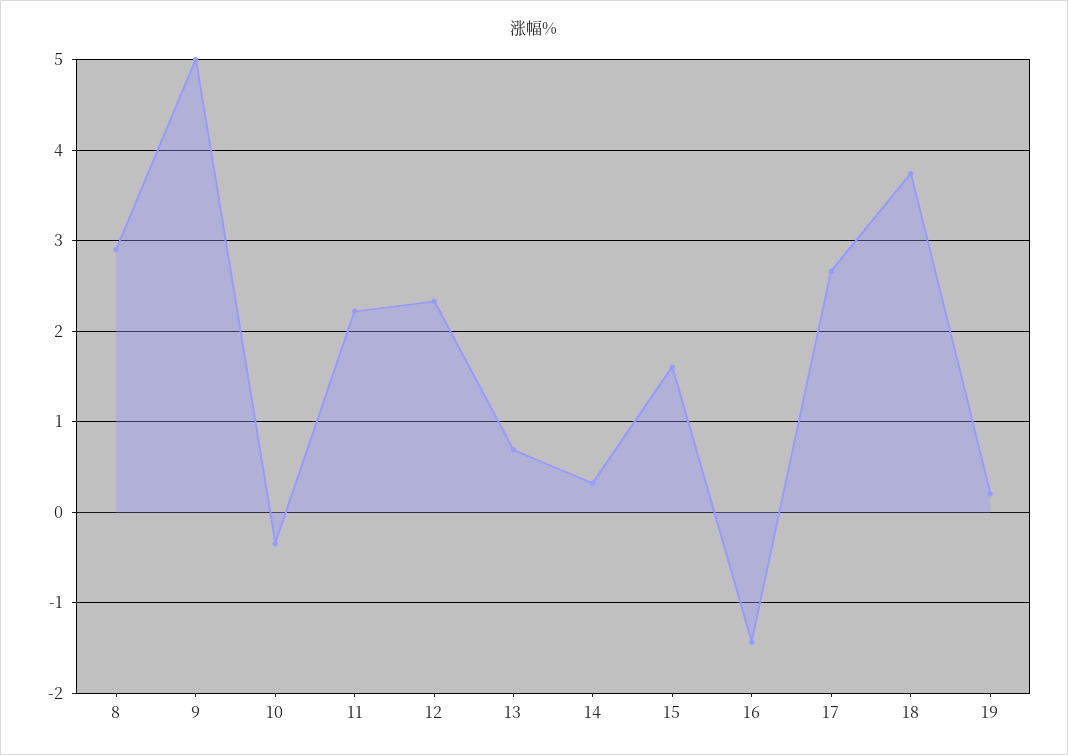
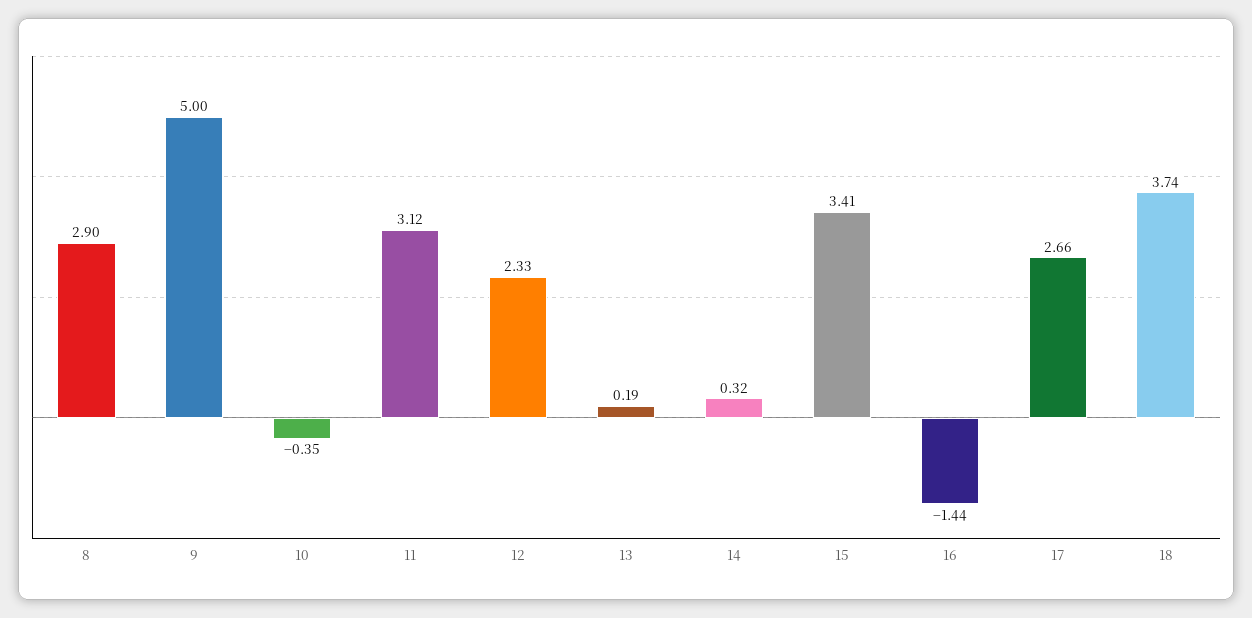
  {
    "8": 2.9,
    "9": 5,
    "10": -0.35,
-   "11": 2.2,
+   "11": 3.12,
    "12": 2.33,
-   "13": 0.7,
+   "13": 0.19,
    "14": 0.32,
-   "15": 1.6,
+   "15": 3.41,
    "16": -1.44,
    "17": 2.66,
-   "18": 3.74,
+   "18": 3.74
-   "19": 0.2
  }

